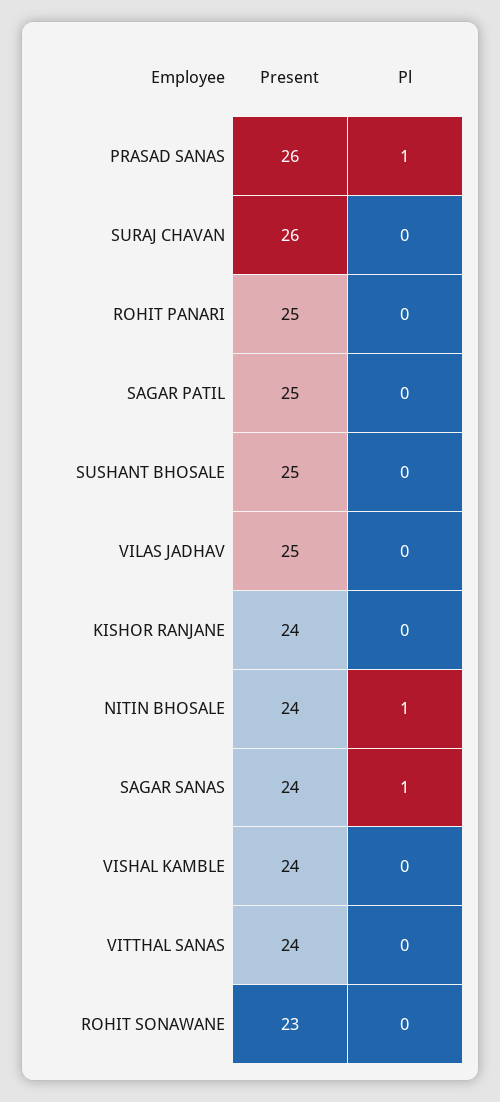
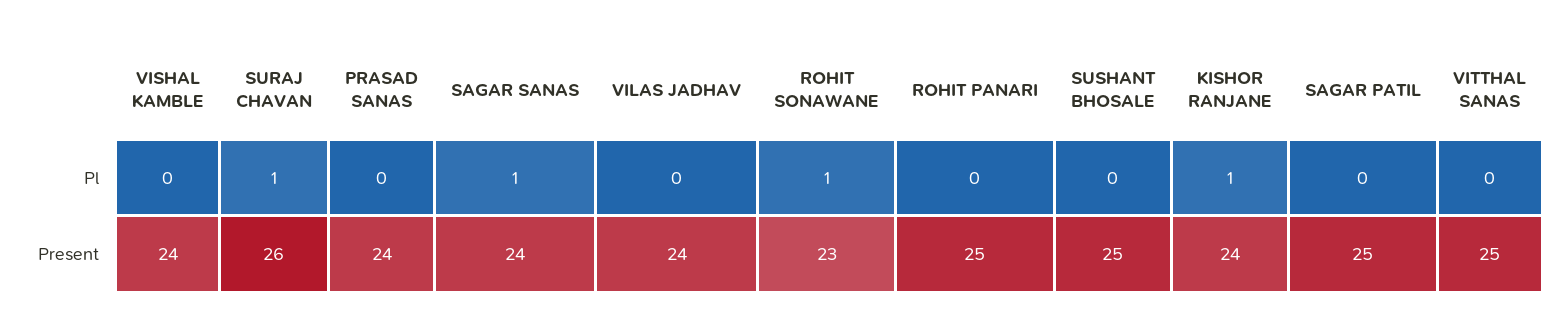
  {
    "Present": {
-     "PRASAD SANAS": 26,
+     "PRASAD SANAS": 24,
      "SURAJ CHAVAN": 26,
      "ROHIT PANARI": 25,
      "SAGAR PATIL": 25,
      "SUSHANT BHOSALE": 25,
-     "VILAS JADHAV": 25,
+     "VILAS JADHAV": 24,
      "KISHOR RANJANE": 24,
-     "NITIN BHOSALE": 24,
      "SAGAR SANAS": 24,
      "VISHAL KAMBLE": 24,
-     "VITTHAL SANAS": 24,
+     "VITTHAL SANAS": 25,
      "ROHIT SONAWANE": 23
    },
    "Pl": {
-     "PRASAD SANAS": 1,
+     "PRASAD SANAS": 0,
-     "SURAJ CHAVAN": 0,
+     "SURAJ CHAVAN": 1,
      "ROHIT PANARI": 0,
      "SAGAR PATIL": 0,
      "SUSHANT BHOSALE": 0,
      "VILAS JADHAV": 0,
-     "KISHOR RANJANE": 0,
+     "KISHOR RANJANE": 1,
-     "NITIN BHOSALE": 1,
      "SAGAR SANAS": 1,
      "VISHAL KAMBLE": 0,
      "VITTHAL SANAS": 0,
-     "ROHIT SONAWANE": 0
+     "ROHIT SONAWANE": 1
    }
  }

